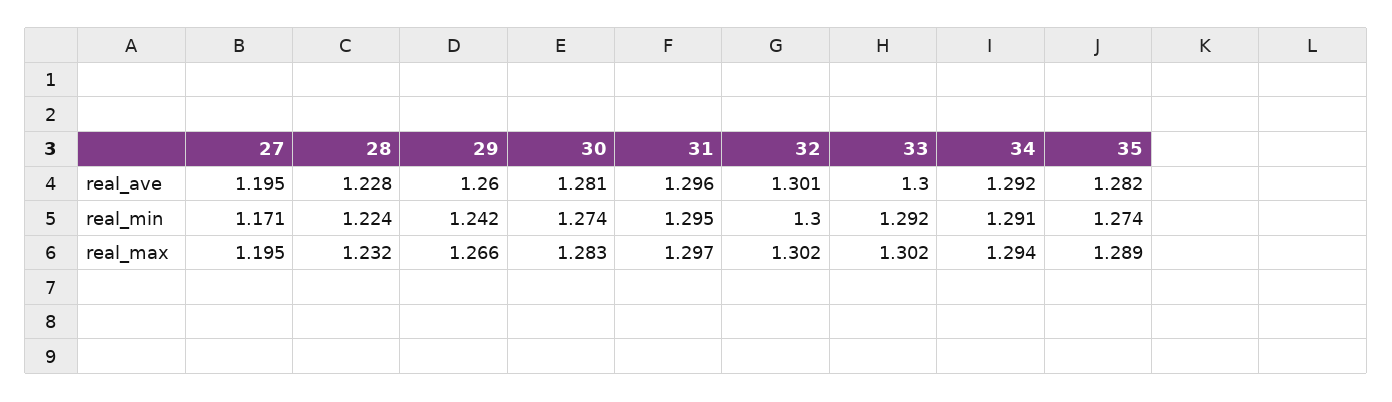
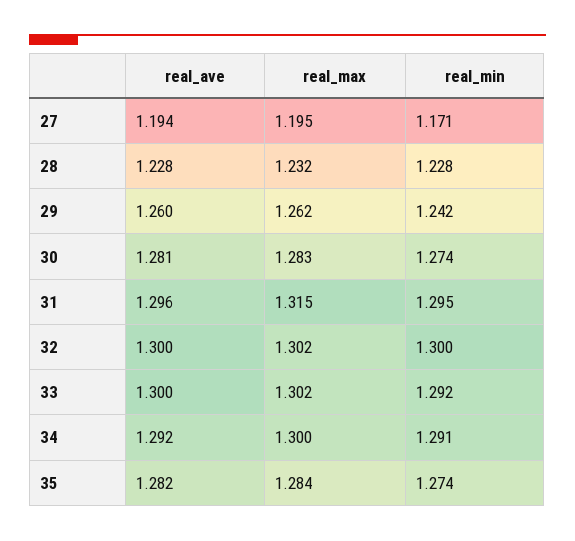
  {
    "27": {
-     "real_ave": 1.195,
+     "real_ave": 1.194,
      "real_min": 1.171,
      "real_max": 1.195
    },
    "28": {
      "real_ave": 1.228,
-     "real_min": 1.224,
+     "real_min": 1.228,
      "real_max": 1.232
    },
    "29": {
      "real_ave": 1.26,
      "real_min": 1.242,
-     "real_max": 1.266
+     "real_max": 1.262
    },
    "30": {
      "real_ave": 1.281,
      "real_min": 1.274,
      "real_max": 1.283
    },
    "31": {
      "real_ave": 1.296,
      "real_min": 1.295,
-     "real_max": 1.297
+     "real_max": 1.315
    },
    "32": {
-     "real_ave": 1.301,
+     "real_ave": 1.3,
      "real_min": 1.3,
      "real_max": 1.302
    },
    "33": {
      "real_ave": 1.3,
      "real_min": 1.292,
      "real_max": 1.302
    },
    "34": {
      "real_ave": 1.292,
      "real_min": 1.291,
-     "real_max": 1.294
+     "real_max": 1.3
    },
    "35": {
      "real_ave": 1.282,
      "real_min": 1.274,
-     "real_max": 1.289
+     "real_max": 1.284
    }
  }

